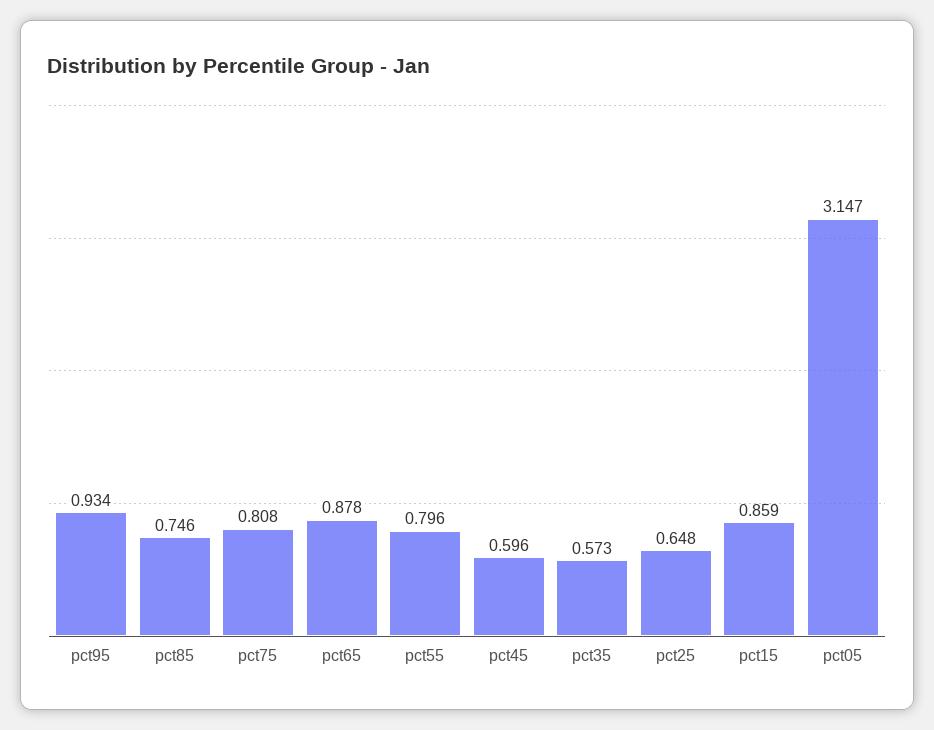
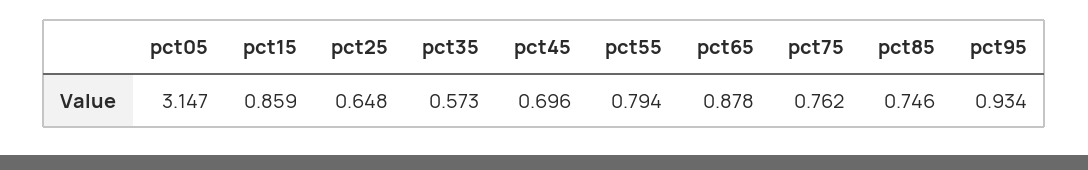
  {
    "pct95": 0.934,
    "pct85": 0.746,
-   "pct75": 0.808,
+   "pct75": 0.762,
    "pct65": 0.878,
-   "pct55": 0.796,
+   "pct55": 0.794,
-   "pct45": 0.596,
+   "pct45": 0.696,
    "pct35": 0.573,
    "pct25": 0.648,
    "pct15": 0.859,
    "pct05": 3.147
  }

